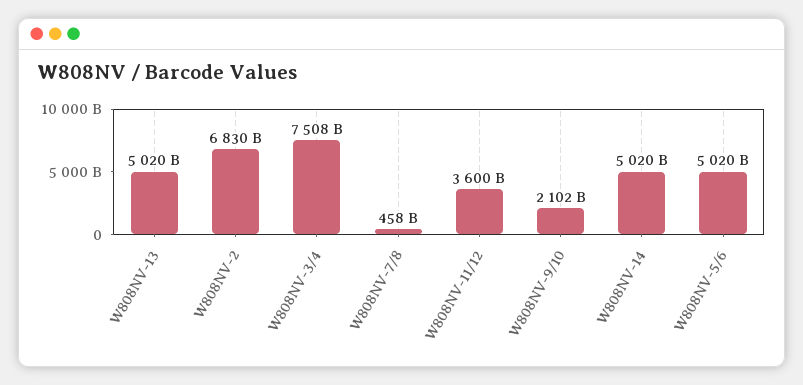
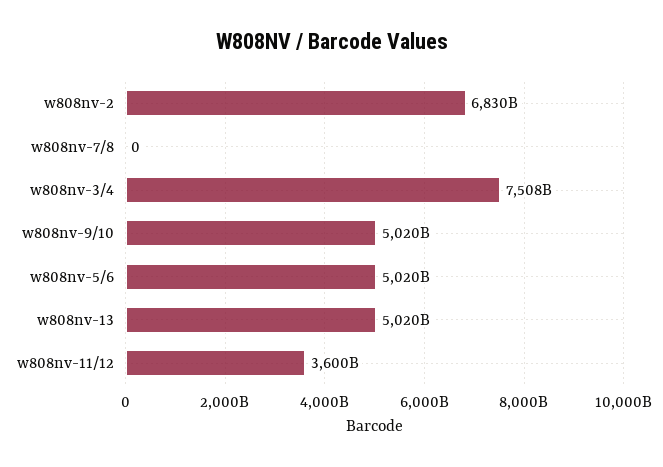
  {
    "W808NV-13": 5020000000000,
    "W808NV-2": 6830000000000,
    "W808NV-3/4": 7508000000000,
-   "W808NV-7/8": 458000000000,
+   "W808NV-7/8": 0,
    "W808NV-11/12": 3600000000000,
-   "W808NV-9/10": 2102000000000,
+   "W808NV-9/10": 5020000000000,
-   "W808NV-14": 5020000000000,
    "W808NV-5/6": 5020000000000
  }

